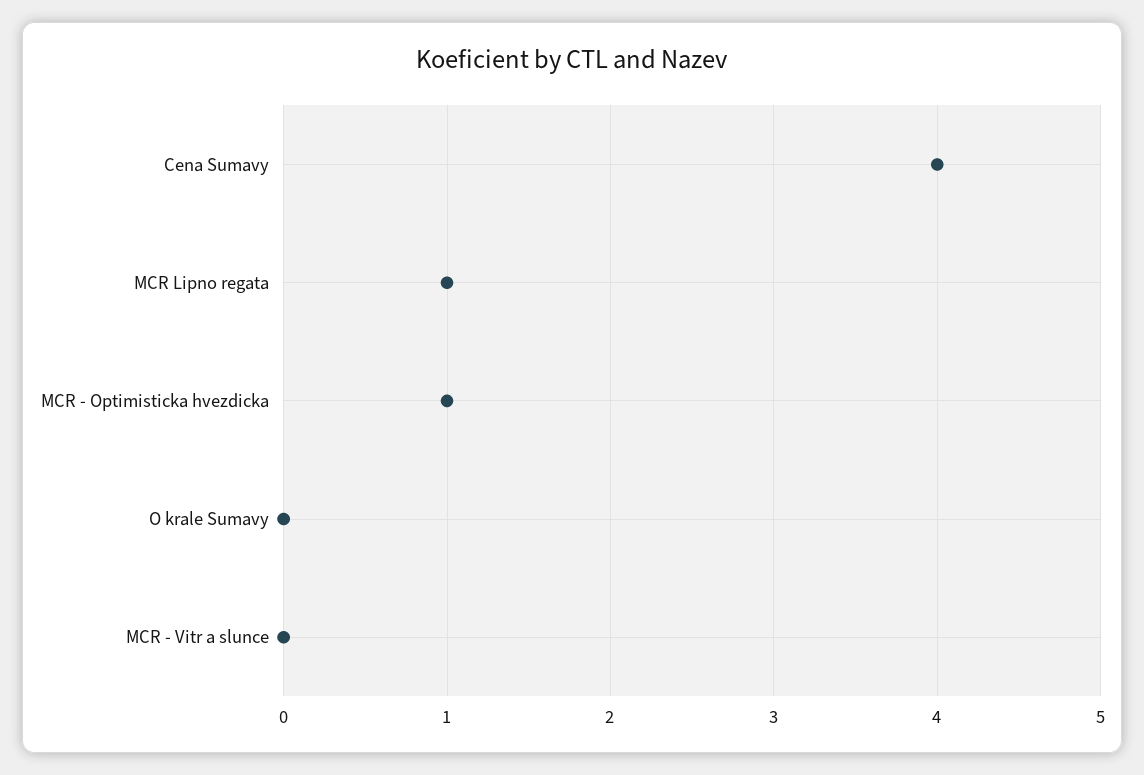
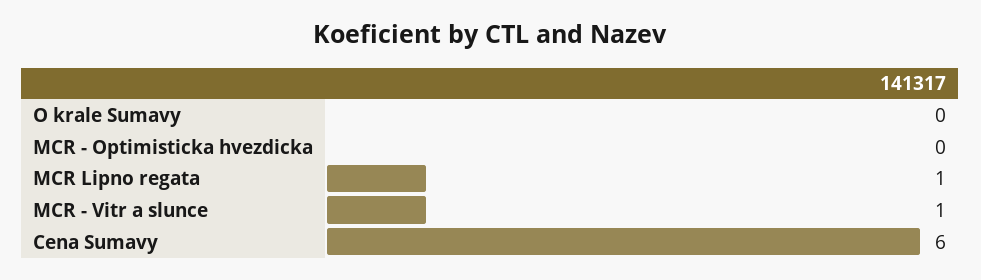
  {
-   "Cena Sumavy": 4,
+   "Cena Sumavy": 6,
    "MCR Lipno regata": 1,
-   "MCR - Optimisticka hvezdicka": 1,
+   "MCR - Optimisticka hvezdicka": 0,
    "O krale Sumavy": 0,
-   "MCR - Vitr a slunce": 0
+   "MCR - Vitr a slunce": 1
  }

